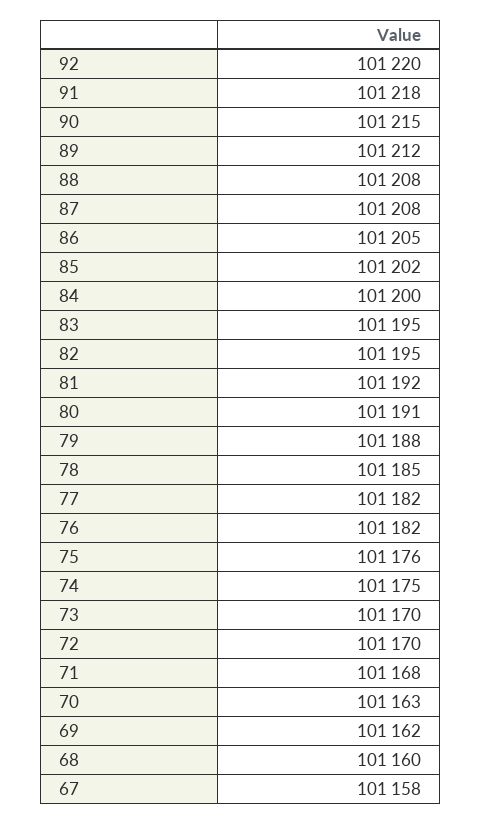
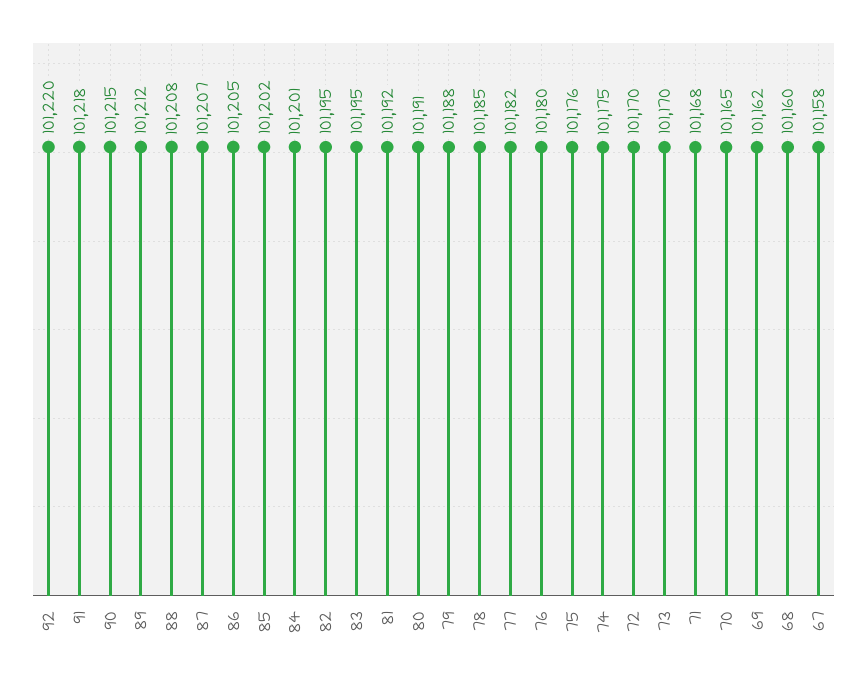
  {
    "92": 101220,
    "91": 101218,
    "90": 101215,
    "89": 101212,
    "88": 101208,
-   "87": 101208,
+   "87": 101207,
    "86": 101205,
    "85": 101202,
-   "84": 101200,
+   "84": 101201,
    "83": 101195,
    "82": 101195,
    "81": 101192,
    "80": 101191,
    "79": 101188,
    "78": 101185,
    "77": 101182,
-   "76": 101182,
+   "76": 101180,
    "75": 101176,
    "74": 101175,
    "73": 101170,
    "72": 101170,
    "71": 101168,
-   "70": 101163,
+   "70": 101165,
    "69": 101162,
    "68": 101160,
    "67": 101158
  }

